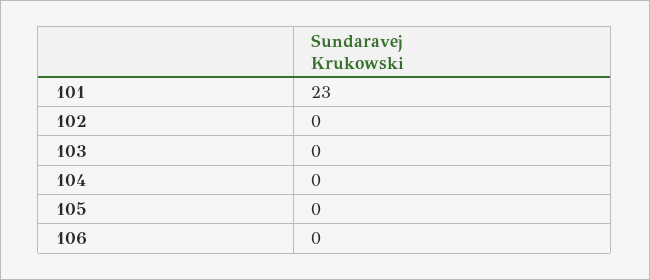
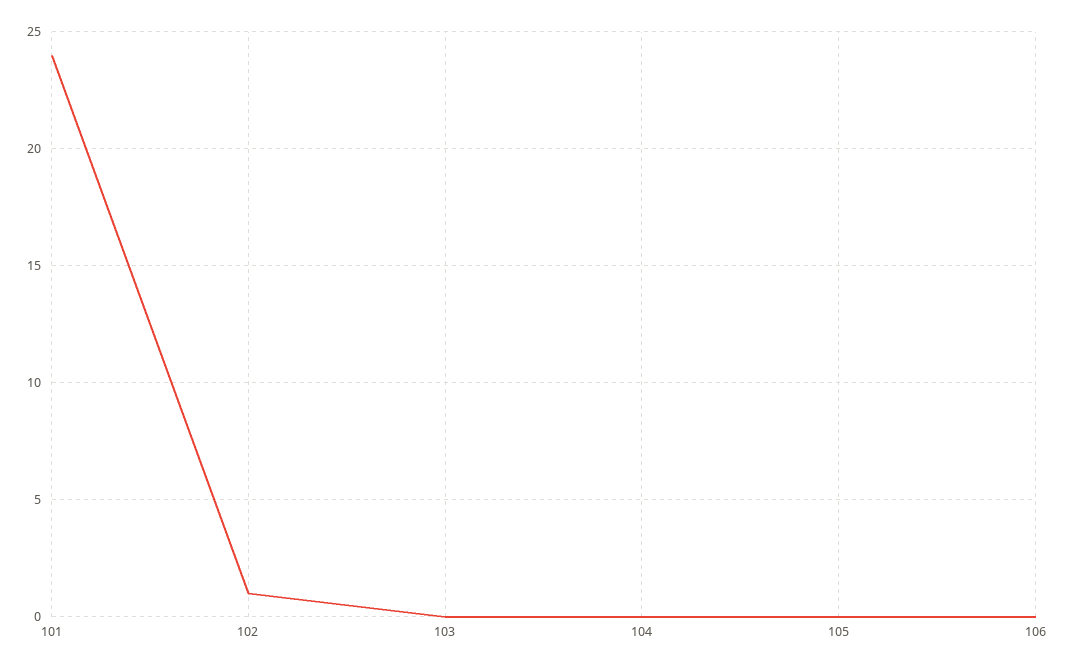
  {
-   "101": 23,
+   "101": 24,
-   "102": 0,
+   "102": 1,
    "103": 0,
    "104": 0,
    "105": 0,
    "106": 0
  }

